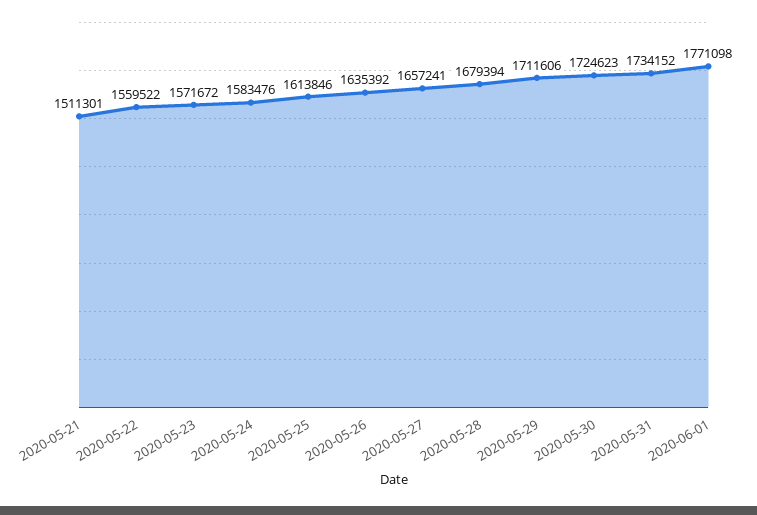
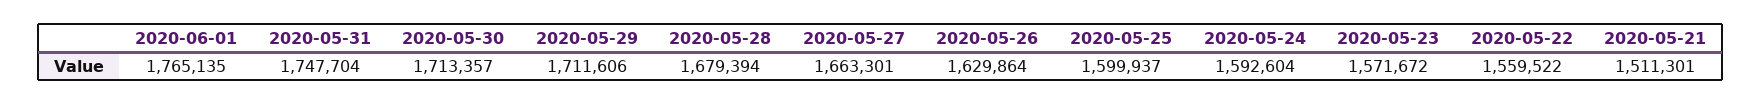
  {
    "2020-05-21": 1511301,
    "2020-05-22": 1559522,
    "2020-05-23": 1571672,
-   "2020-05-24": 1583476,
+   "2020-05-24": 1592604,
-   "2020-05-25": 1613846,
+   "2020-05-25": 1599937,
-   "2020-05-26": 1635392,
+   "2020-05-26": 1629864,
-   "2020-05-27": 1657241,
+   "2020-05-27": 1663301,
    "2020-05-28": 1679394,
    "2020-05-29": 1711606,
-   "2020-05-30": 1724623,
+   "2020-05-30": 1713357,
-   "2020-05-31": 1734152,
+   "2020-05-31": 1747704,
-   "2020-06-01": 1771098
+   "2020-06-01": 1765135
  }

